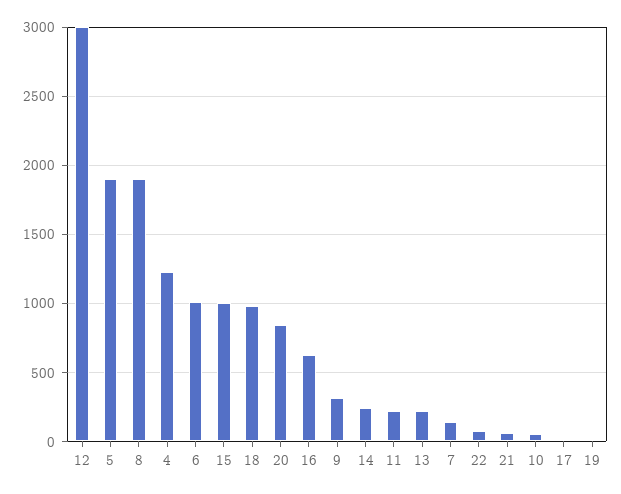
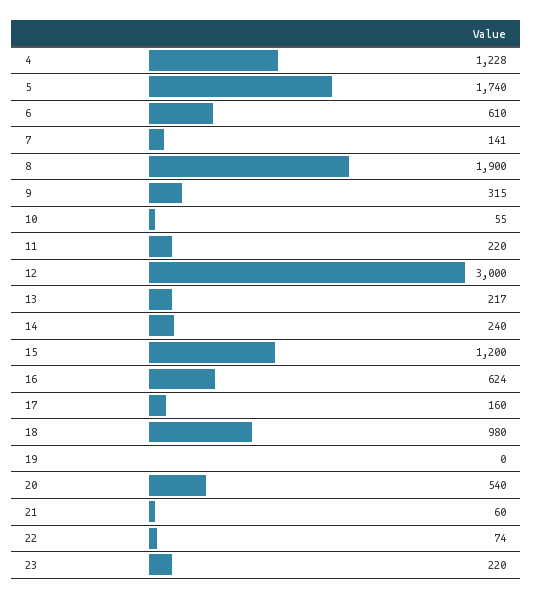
  {
    "12": 3000,
-   "5": 1900,
+   "5": 1740,
    "8": 1900,
    "4": 1228,
-   "6": 1000,
+   "6": 610,
-   "15": 1000,
+   "15": 1200,
    "18": 980,
-   "20": 850,
+   "20": 540,
    "16": 624,
    "9": 315,
    "14": 240,
    "11": 220,
    "13": 217,
    "7": 141,
    "22": 74,
    "21": 60,
    "10": 55,
-   "17": 0,
+   "17": 160,
-   "19": 0
+   "19": 0,
+   "23": 220
  }

